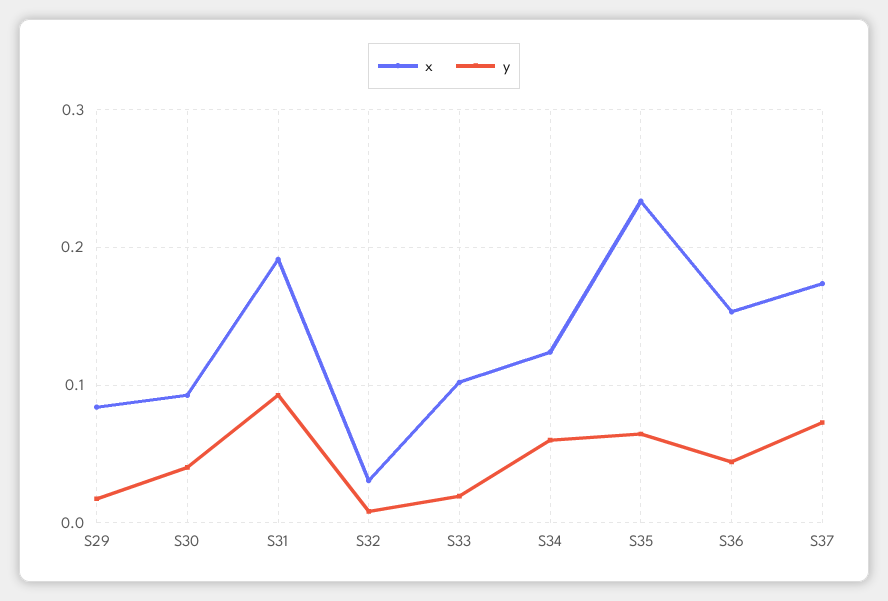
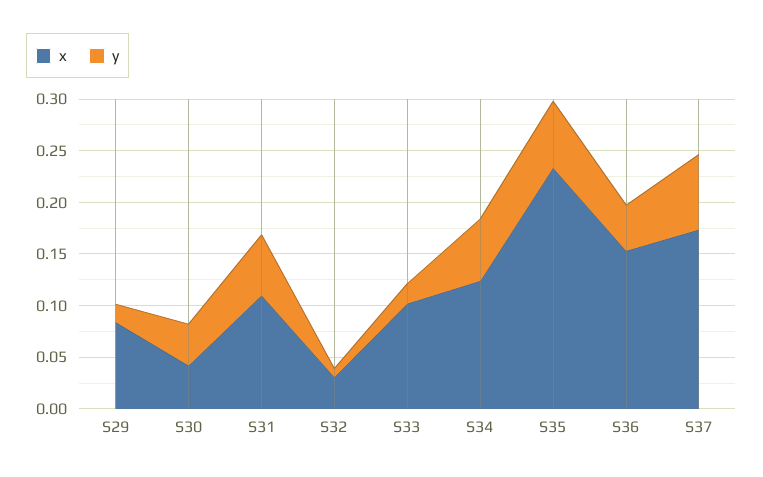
  {
    "x": {
      "S29": 0.08,
-     "S30": 0.09,
+     "S30": 0.04,
-     "S31": 0.19,
+     "S31": 0.11,
      "S32": 0.03,
      "S33": 0.1,
      "S34": 0.12,
      "S35": 0.23,
      "S36": 0.15,
      "S37": 0.17
    },
    "y": {
      "S29": 0.02,
      "S30": 0.04,
-     "S31": 0.09,
+     "S31": 0.06,
      "S32": 0.01,
      "S33": 0.02,
      "S34": 0.06,
      "S35": 0.06,
      "S36": 0.04,
      "S37": 0.07
    }
  }

